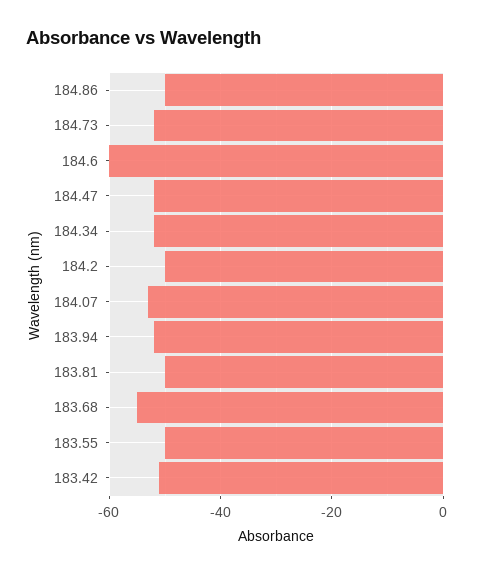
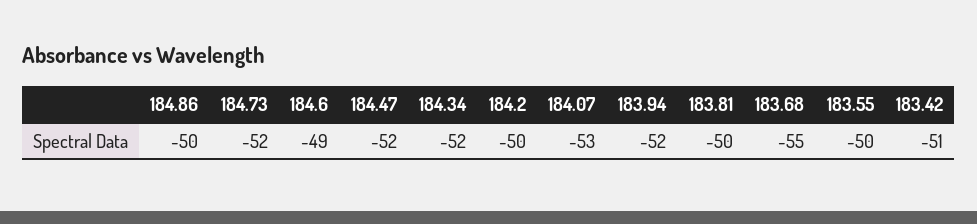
  {
    "184.86": -50,
    "184.73": -52,
-   "184.6": -60,
+   "184.6": -49,
    "184.47": -52,
    "184.34": -52,
    "184.2": -50,
    "184.07": -53,
    "183.94": -52,
    "183.81": -50,
    "183.68": -55,
    "183.55": -50,
    "183.42": -51
  }

